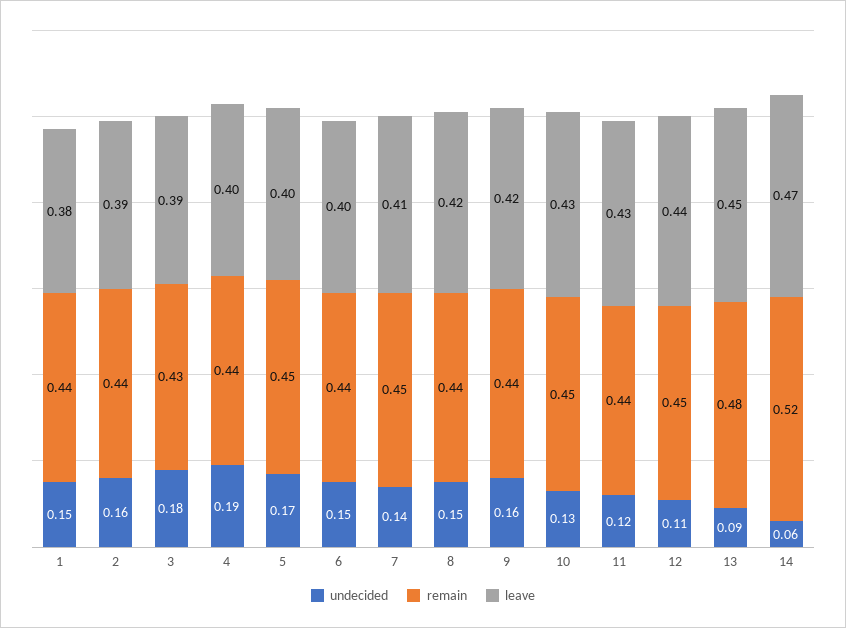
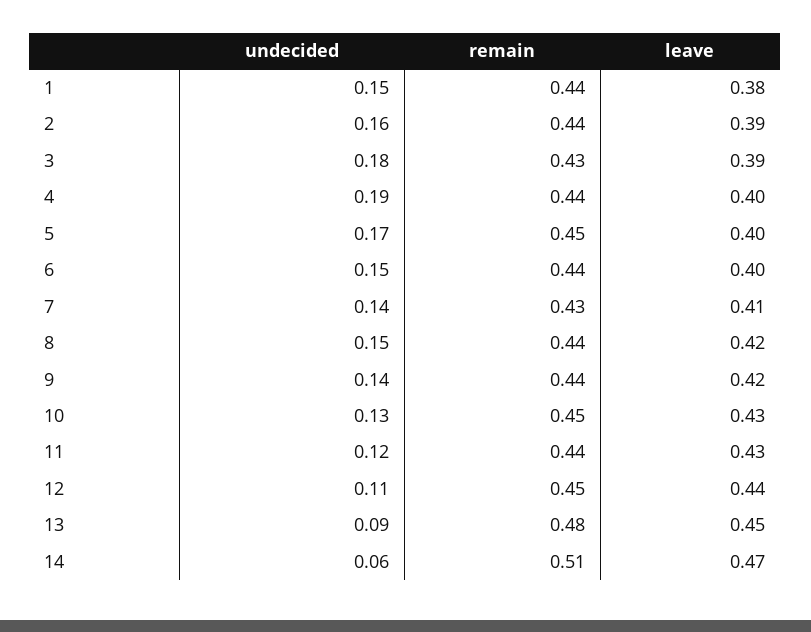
  {
    "undecided": {
      "1": 0.15,
      "2": 0.16,
      "3": 0.18,
      "4": 0.19,
      "5": 0.17,
      "6": 0.15,
      "7": 0.14,
      "8": 0.15,
-     "9": 0.16,
+     "9": 0.14,
      "10": 0.13,
      "11": 0.12,
      "12": 0.11,
      "13": 0.09,
      "14": 0.06
    },
    "remain": {
      "1": 0.44,
      "2": 0.44,
      "3": 0.43,
      "4": 0.44,
      "5": 0.45,
      "6": 0.44,
-     "7": 0.45,
+     "7": 0.43,
      "8": 0.44,
      "9": 0.44,
      "10": 0.45,
      "11": 0.44,
      "12": 0.45,
      "13": 0.48,
-     "14": 0.52
+     "14": 0.51
    },
    "leave": {
      "1": 0.38,
      "2": 0.39,
      "3": 0.39,
      "4": 0.4,
      "5": 0.4,
      "6": 0.4,
      "7": 0.41,
      "8": 0.42,
      "9": 0.42,
      "10": 0.43,
      "11": 0.43,
      "12": 0.44,
      "13": 0.45,
      "14": 0.47
    }
  }

